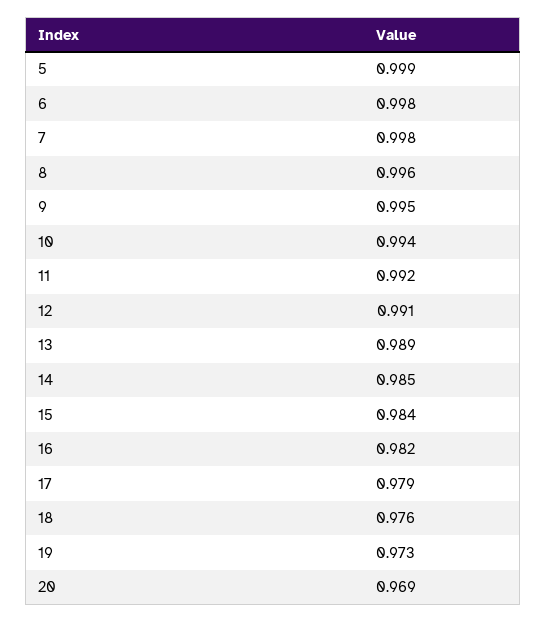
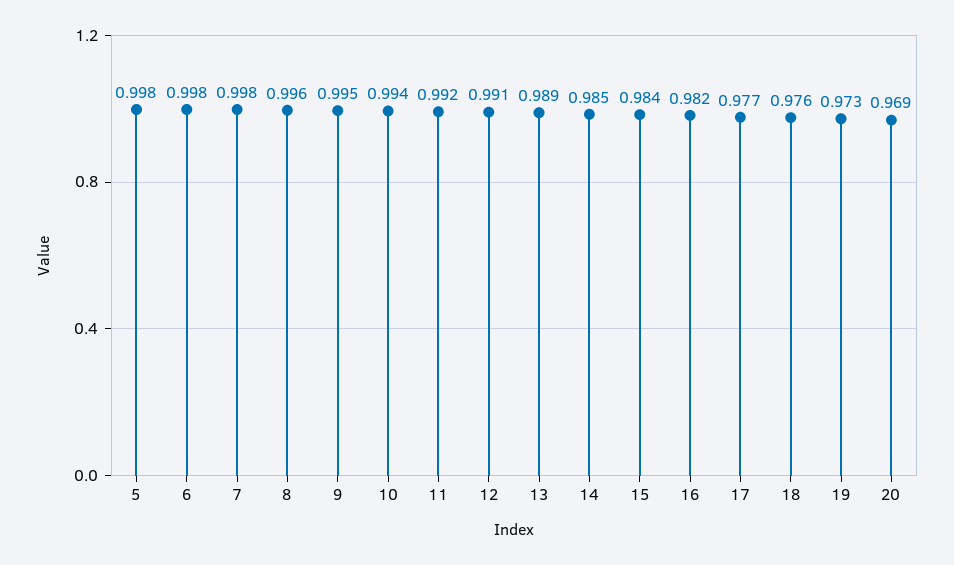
  {
-   "5": 0.999,
+   "5": 0.998,
    "6": 0.998,
    "7": 0.998,
    "8": 0.996,
    "9": 0.995,
    "10": 0.994,
    "11": 0.992,
    "12": 0.991,
    "13": 0.989,
    "14": 0.985,
    "15": 0.984,
    "16": 0.982,
-   "17": 0.979,
+   "17": 0.977,
    "18": 0.976,
    "19": 0.973,
    "20": 0.969
  }

